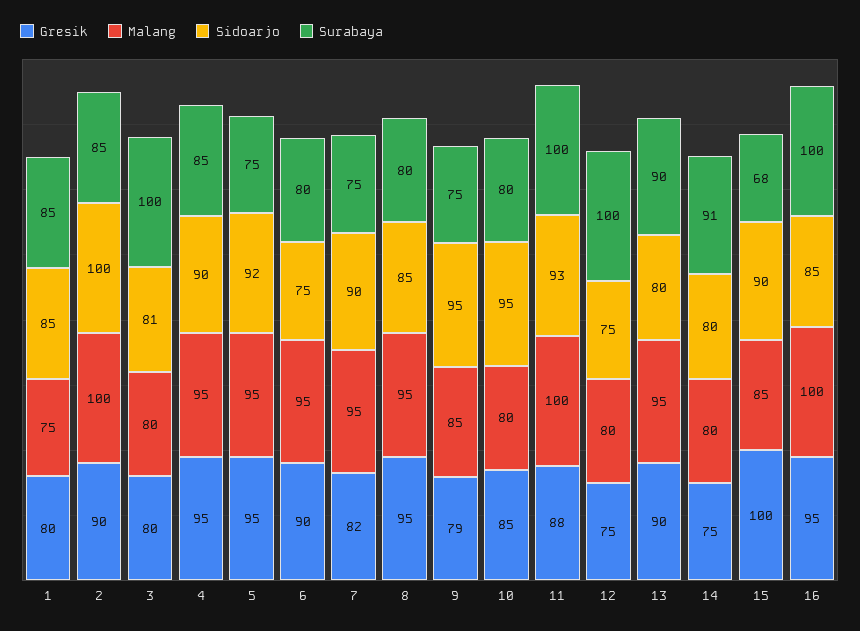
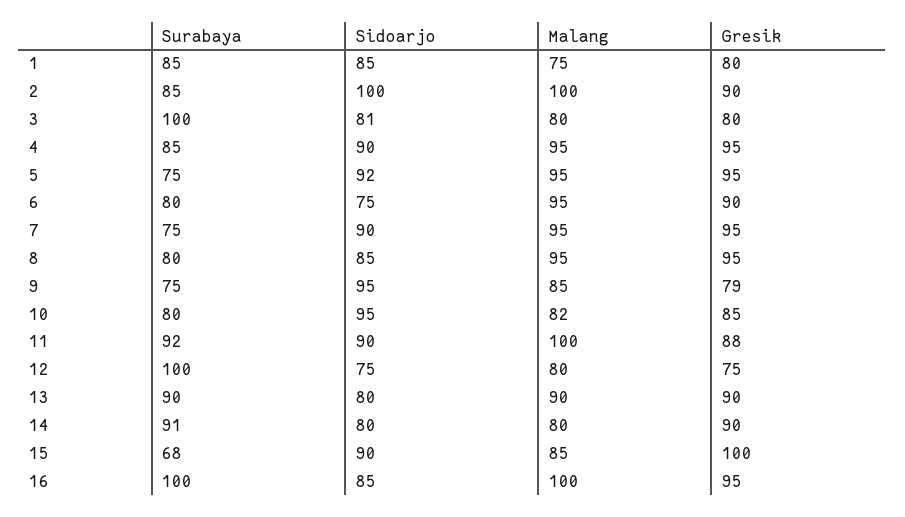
  {
    "Gresik": {
      "1": 80,
      "2": 90,
      "3": 80,
      "4": 95,
      "5": 95,
      "6": 90,
-     "7": 82,
+     "7": 95,
      "8": 95,
      "9": 79,
      "10": 85,
      "11": 88,
      "12": 75,
      "13": 90,
-     "14": 75,
+     "14": 90,
      "15": 100,
      "16": 95
    },
    "Malang": {
      "1": 75,
      "2": 100,
      "3": 80,
      "4": 95,
      "5": 95,
      "6": 95,
      "7": 95,
      "8": 95,
      "9": 85,
-     "10": 80,
+     "10": 82,
      "11": 100,
      "12": 80,
-     "13": 95,
+     "13": 90,
      "14": 80,
      "15": 85,
      "16": 100
    },
    "Sidoarjo": {
      "1": 85,
      "2": 100,
      "3": 81,
      "4": 90,
      "5": 92,
      "6": 75,
      "7": 90,
      "8": 85,
      "9": 95,
      "10": 95,
-     "11": 93,
+     "11": 90,
      "12": 75,
      "13": 80,
      "14": 80,
      "15": 90,
      "16": 85
    },
    "Surabaya": {
      "1": 85,
      "2": 85,
      "3": 100,
      "4": 85,
      "5": 75,
      "6": 80,
      "7": 75,
      "8": 80,
      "9": 75,
      "10": 80,
-     "11": 100,
+     "11": 92,
      "12": 100,
      "13": 90,
      "14": 91,
      "15": 68,
      "16": 100
    }
  }

